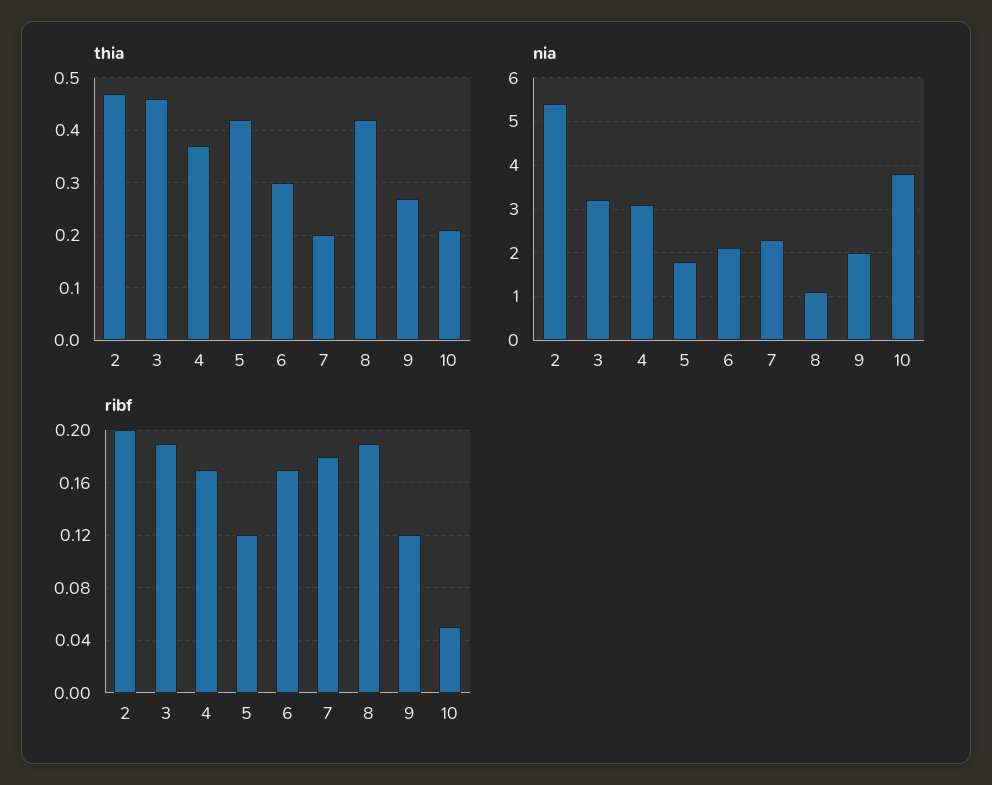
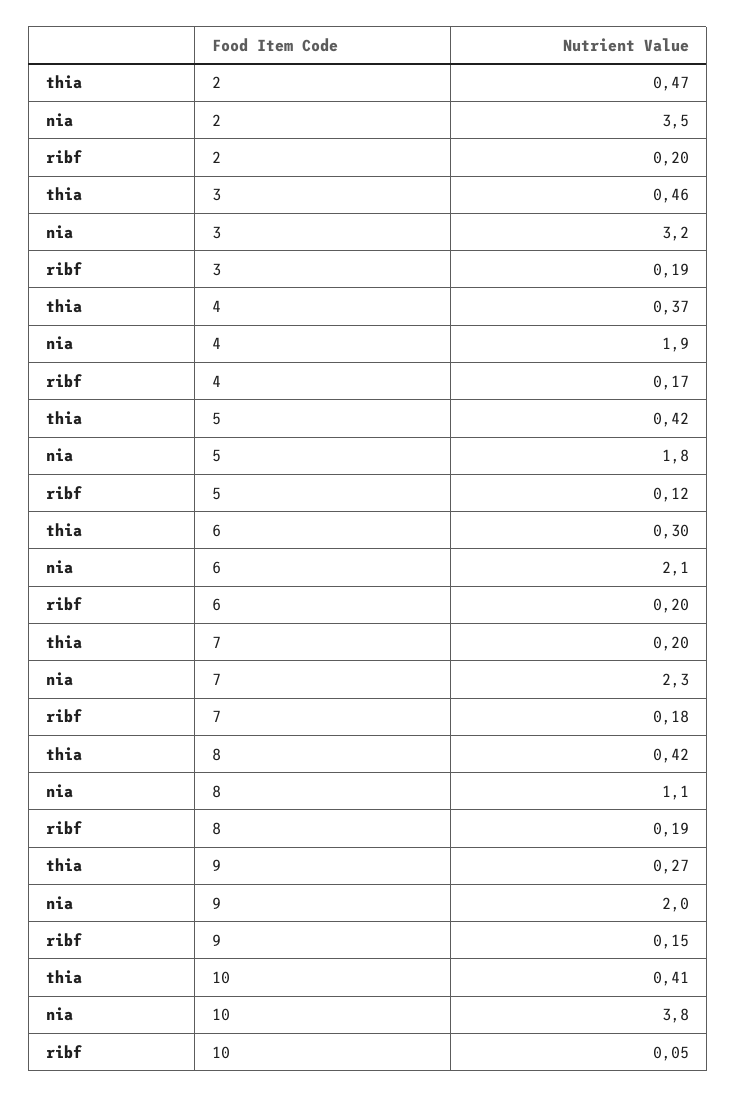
  {
    "thia": {
      "2": 0.47,
      "3": 0.46,
      "4": 0.37,
      "5": 0.42,
      "6": 0.3,
      "7": 0.2,
      "8": 0.42,
      "9": 0.27,
-     "10": 0.2
+     "10": 0.41
    },
    "nia": {
-     "2": 5.5,
+     "2": 3.5,
      "3": 3.2,
-     "4": 3,
+     "4": 1.9,
      "5": 1.8,
      "6": 2.1,
      "7": 2.3,
      "8": 1.1,
      "9": 2,
      "10": 3.8
    },
    "ribf": {
      "2": 0.2,
      "3": 0.19,
      "4": 0.17,
      "5": 0.12,
-     "6": 0.17,
+     "6": 0.2,
      "7": 0.18,
      "8": 0.19,
-     "9": 0.12,
+     "9": 0.15,
      "10": 0.05
    }
  }

